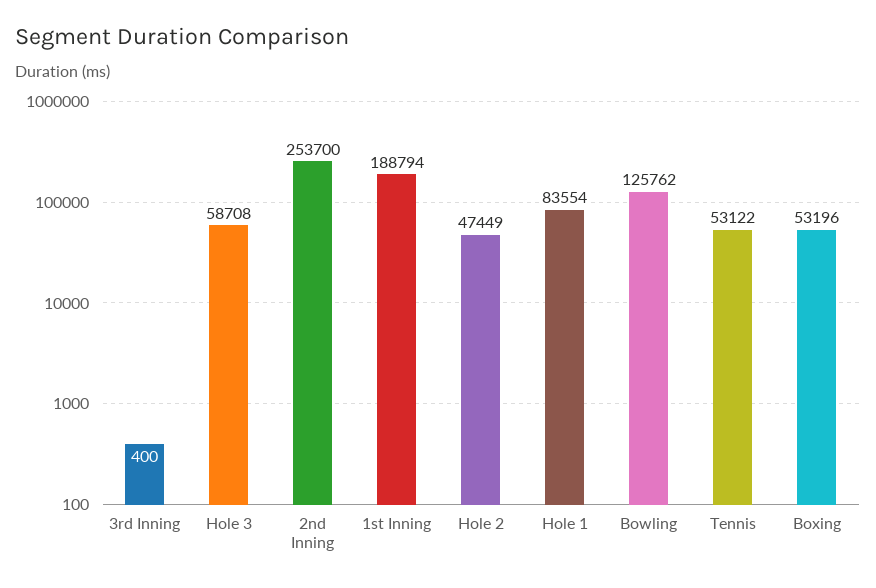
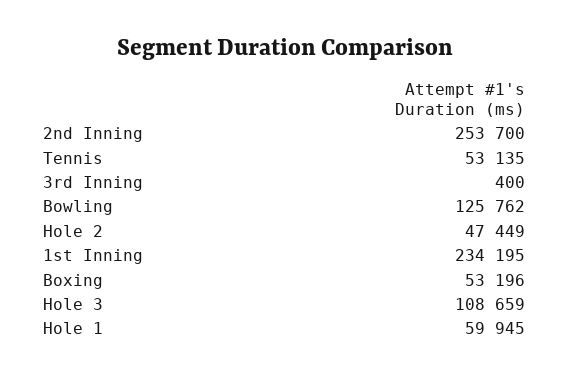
  {
    "3rd Inning": 400,
-   "Hole 3": 58708,
+   "Hole 3": 108659,
    "2nd Inning": 253700,
-   "1st Inning": 188794,
+   "1st Inning": 234195,
    "Hole 2": 47449,
-   "Hole 1": 83554,
+   "Hole 1": 59945,
    "Bowling": 125762,
-   "Tennis": 53122,
+   "Tennis": 53135,
    "Boxing": 53196
  }

